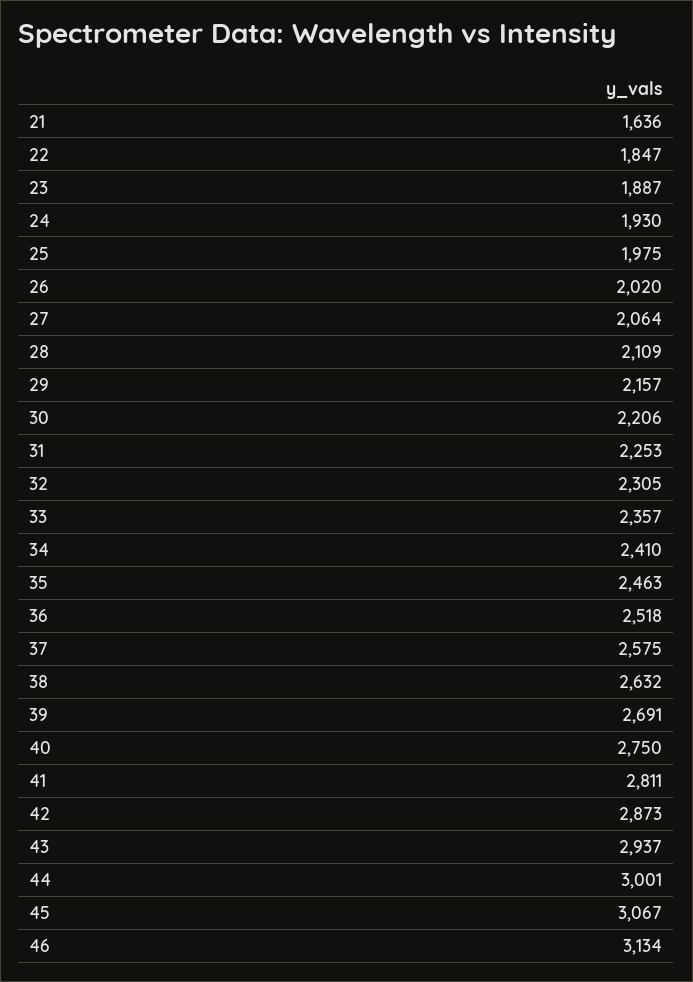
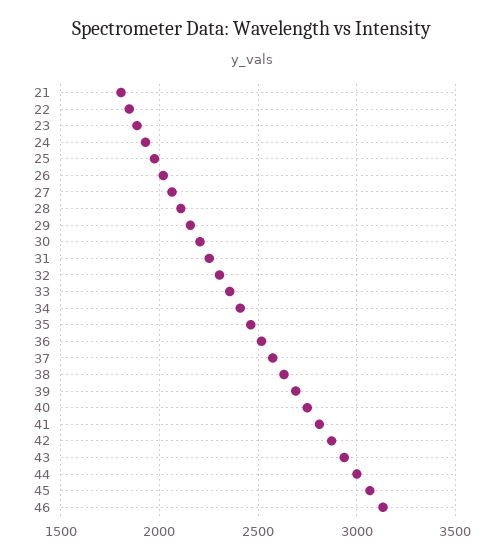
  {
-   "21": 1636,
+   "21": 1800,
    "22": 1847,
    "23": 1887,
    "24": 1930,
    "25": 1975,
    "26": 2020,
    "27": 2064,
    "28": 2109,
    "29": 2157,
    "30": 2206,
    "31": 2253,
    "32": 2305,
    "33": 2357,
    "34": 2410,
    "35": 2463,
    "36": 2518,
    "37": 2575,
    "38": 2632,
    "39": 2691,
    "40": 2750,
    "41": 2811,
    "42": 2873,
    "43": 2937,
    "44": 3001,
    "45": 3067,
    "46": 3134
  }

